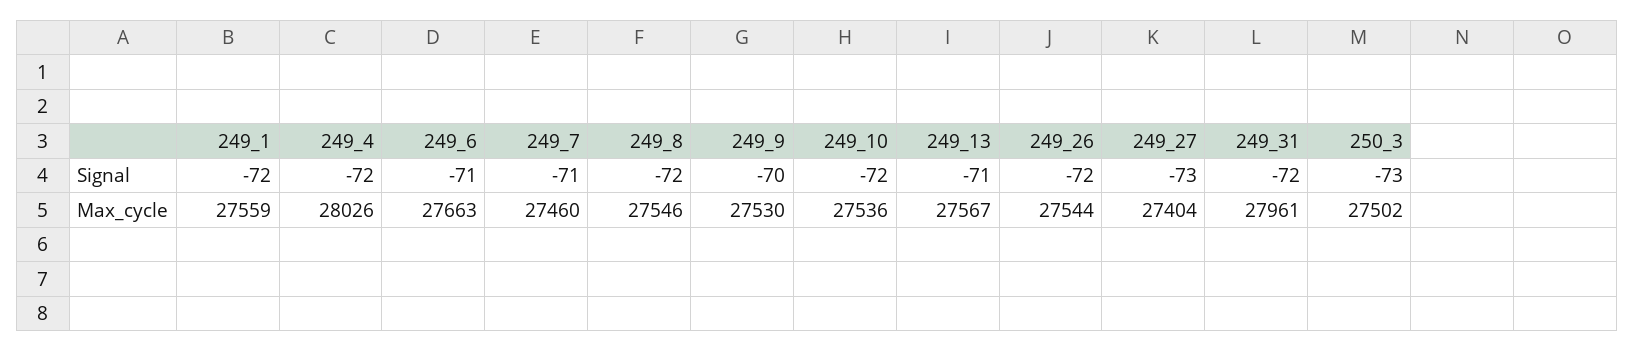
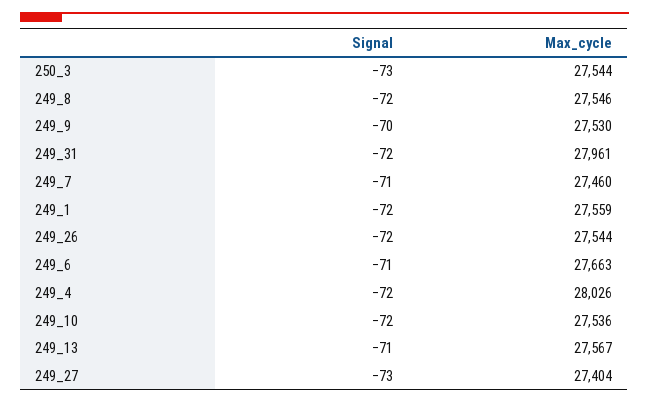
  {
    "249_1": {
      "Signal": -72,
      "Max_cycle": 27559
    },
    "249_4": {
      "Signal": -72,
      "Max_cycle": 28026
    },
    "249_6": {
      "Signal": -71,
      "Max_cycle": 27663
    },
    "249_7": {
      "Signal": -71,
      "Max_cycle": 27460
    },
    "249_8": {
      "Signal": -72,
      "Max_cycle": 27546
    },
    "249_9": {
      "Signal": -70,
      "Max_cycle": 27530
    },
    "249_10": {
      "Signal": -72,
      "Max_cycle": 27536
    },
    "249_13": {
      "Signal": -71,
      "Max_cycle": 27567
    },
    "249_26": {
      "Signal": -72,
      "Max_cycle": 27544
    },
    "249_27": {
      "Signal": -73,
      "Max_cycle": 27404
    },
    "249_31": {
      "Signal": -72,
      "Max_cycle": 27961
    },
    "250_3": {
      "Signal": -73,
-     "Max_cycle": 27502
+     "Max_cycle": 27544
    }
  }

